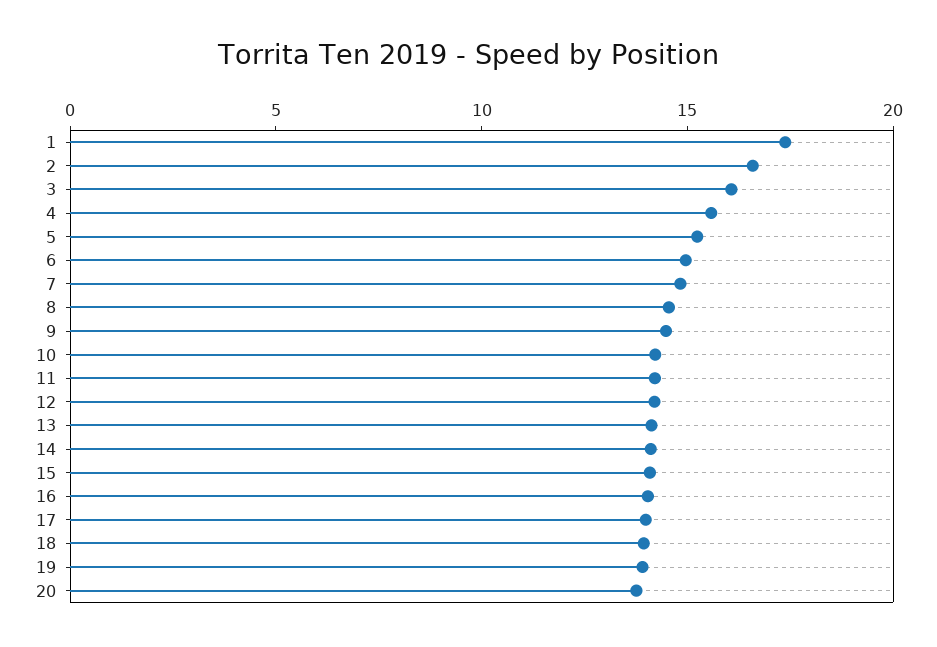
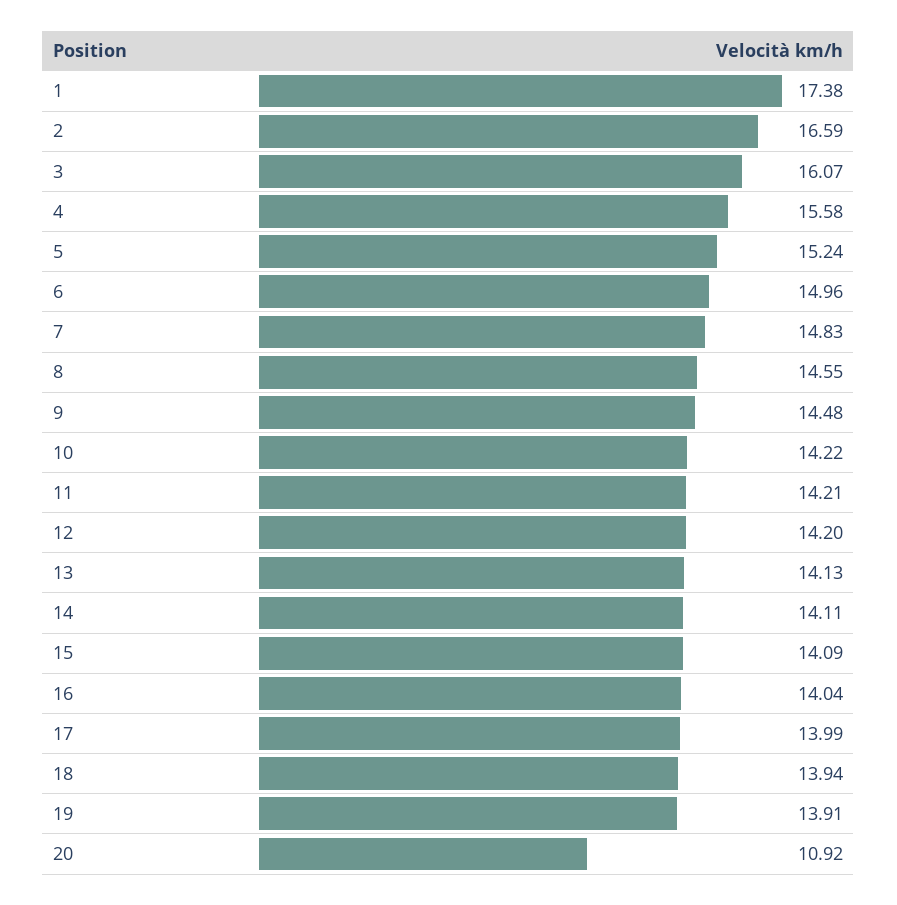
  {
    "1": 17.38,
    "2": 16.59,
    "3": 16.07,
    "4": 15.58,
    "5": 15.24,
    "6": 14.96,
    "7": 14.83,
    "8": 14.55,
    "9": 14.48,
    "10": 14.22,
    "11": 14.21,
    "12": 14.2,
    "13": 14.13,
    "14": 14.11,
    "15": 14.09,
    "16": 14.04,
    "17": 13.99,
    "18": 13.94,
    "19": 13.91,
-   "20": 14
+   "20": 10.92
  }

